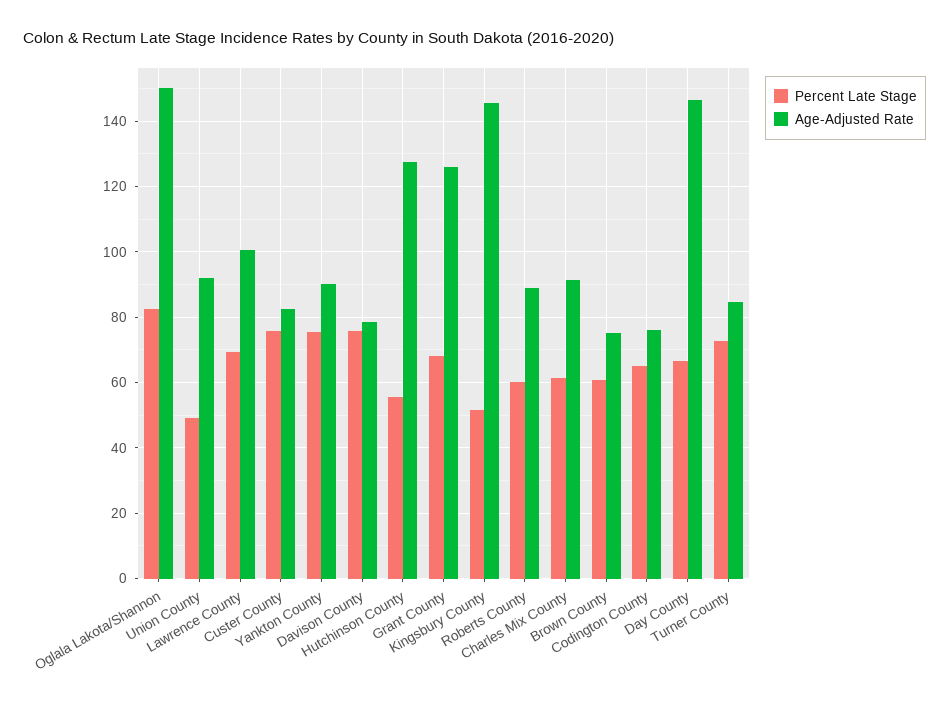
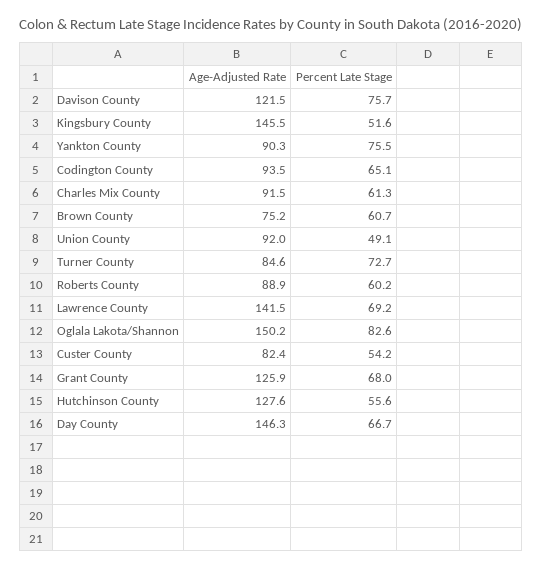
  {
    "Percent Late Stage": {
      "Oglala Lakota/Shannon": 82.6,
      "Union County": 49.1,
      "Lawrence County": 69.2,
-     "Custer County": 76,
+     "Custer County": 54.2,
      "Yankton County": 75.5,
      "Davison County": 75.7,
      "Hutchinson County": 55.6,
      "Grant County": 68,
      "Kingsbury County": 51.6,
      "Roberts County": 60.2,
      "Charles Mix County": 61.3,
      "Brown County": 60.7,
      "Codington County": 65.1,
      "Day County": 66.7,
      "Turner County": 72.7
    },
    "Age-Adjusted Rate": {
      "Oglala Lakota/Shannon": 150.2,
      "Union County": 92,
-     "Lawrence County": 100,
+     "Lawrence County": 141.5,
      "Custer County": 82.4,
      "Yankton County": 90.3,
-     "Davison County": 78,
+     "Davison County": 121.5,
      "Hutchinson County": 127.6,
      "Grant County": 125.9,
      "Kingsbury County": 145.5,
      "Roberts County": 88.9,
      "Charles Mix County": 91.5,
      "Brown County": 75.2,
-     "Codington County": 76,
+     "Codington County": 93.5,
      "Day County": 146.3,
      "Turner County": 84.6
    }
  }

